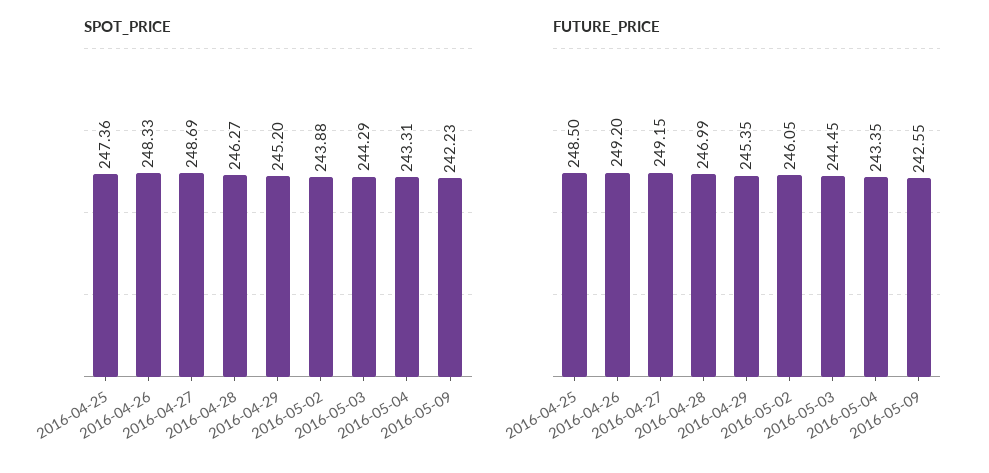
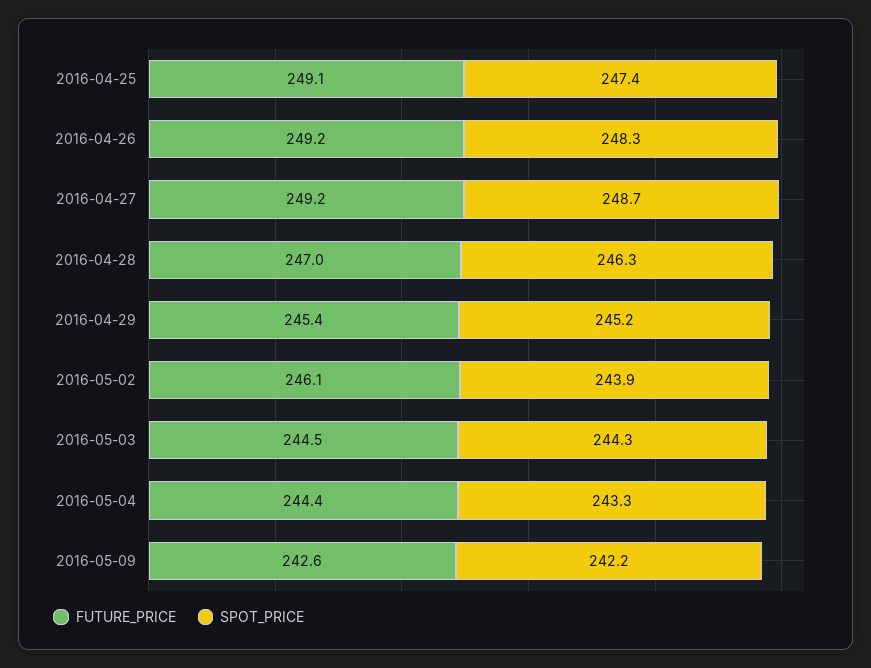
  {
    "SPOT_PRICE": {
      "2016-04-25": 247.36,
      "2016-04-26": 248.33,
      "2016-04-27": 248.69,
      "2016-04-28": 246.27,
      "2016-04-29": 245.2,
      "2016-05-02": 243.88,
      "2016-05-03": 244.29,
      "2016-05-04": 243.31,
      "2016-05-09": 242.23
    },
    "FUTURE_PRICE": {
-     "2016-04-25": 248.5,
+     "2016-04-25": 249.1,
      "2016-04-26": 249.2,
      "2016-04-27": 249.15,
      "2016-04-28": 246.99,
      "2016-04-29": 245.35,
      "2016-05-02": 246.05,
      "2016-05-03": 244.45,
-     "2016-05-04": 243.35,
+     "2016-05-04": 244.4,
      "2016-05-09": 242.55
    }
  }

